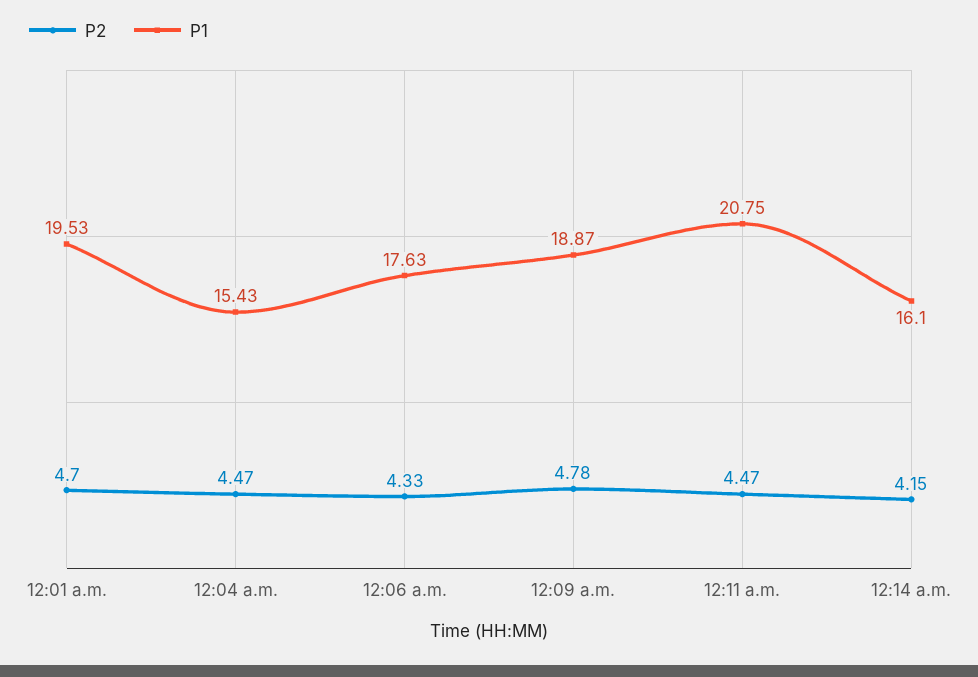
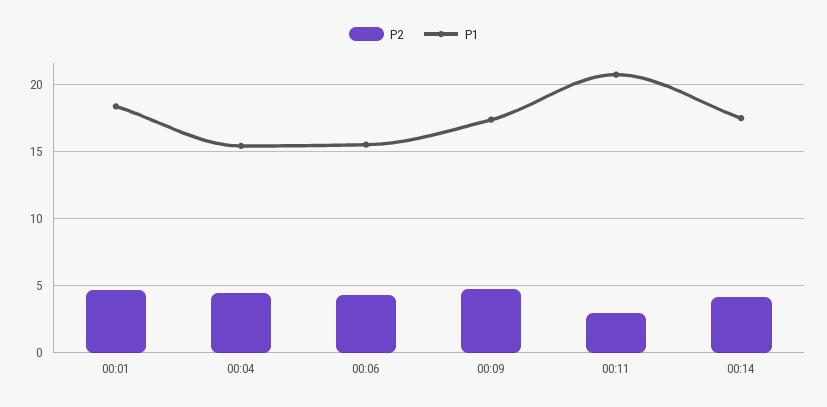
  {
    "P2": {
      "12:01 a.m.": 4.7,
      "12:04 a.m.": 4.47,
      "12:06 a.m.": 4.33,
      "12:09 a.m.": 4.78,
-     "12:11 a.m.": 4.47,
+     "12:11 a.m.": 3,
      "12:14 a.m.": 4.15
    },
    "P1": {
-     "12:01 a.m.": 19.53,
+     "12:01 a.m.": 18.5,
      "12:04 a.m.": 15.43,
-     "12:06 a.m.": 17.63,
+     "12:06 a.m.": 15.5,
-     "12:09 a.m.": 18.87,
+     "12:09 a.m.": 17.5,
      "12:11 a.m.": 20.75,
-     "12:14 a.m.": 16.1
+     "12:14 a.m.": 17.5
    }
  }

